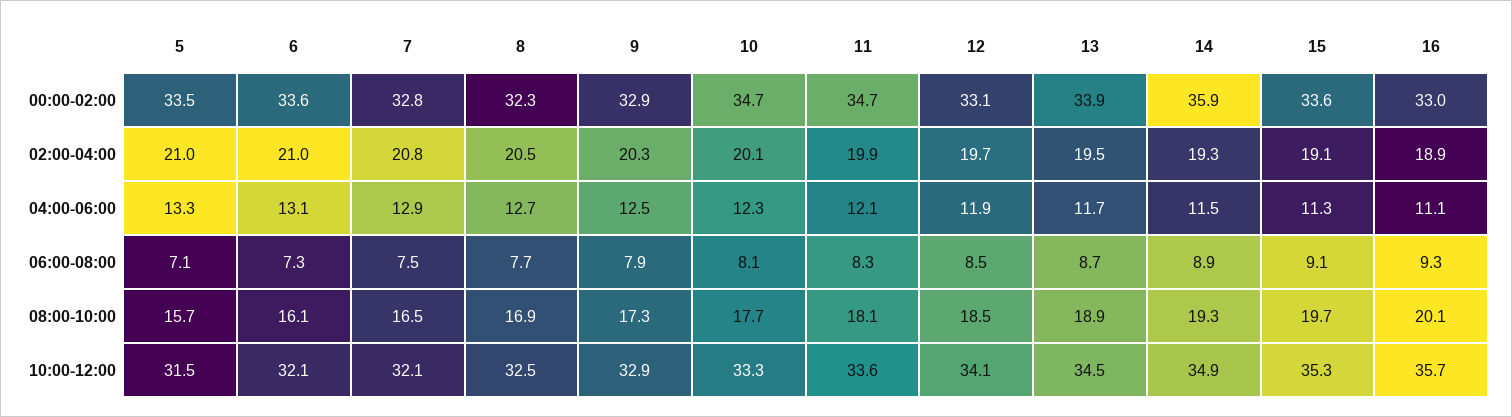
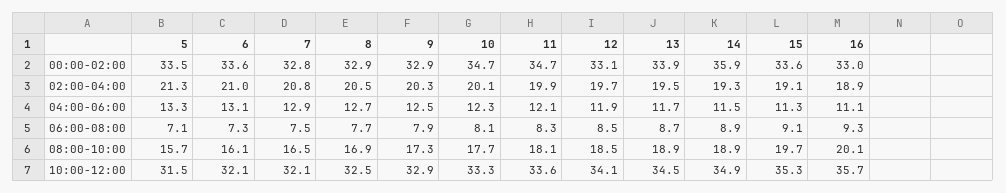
  {
    "5": {
      "00:00-02:00": 33.5,
-     "02:00-04:00": 21,
+     "02:00-04:00": 21.3,
      "04:00-06:00": 13.3,
      "06:00-08:00": 7.1,
      "08:00-10:00": 15.7,
      "10:00-12:00": 31.5
    },
    "6": {
      "00:00-02:00": 33.6,
      "02:00-04:00": 21,
      "04:00-06:00": 13.1,
      "06:00-08:00": 7.3,
      "08:00-10:00": 16.1,
      "10:00-12:00": 32.1
    },
    "7": {
      "00:00-02:00": 32.8,
      "02:00-04:00": 20.8,
      "04:00-06:00": 12.9,
      "06:00-08:00": 7.5,
      "08:00-10:00": 16.5,
      "10:00-12:00": 32.1
    },
    "8": {
-     "00:00-02:00": 32.3,
+     "00:00-02:00": 32.9,
      "02:00-04:00": 20.5,
      "04:00-06:00": 12.7,
      "06:00-08:00": 7.7,
      "08:00-10:00": 16.9,
      "10:00-12:00": 32.5
    },
    "9": {
      "00:00-02:00": 32.9,
      "02:00-04:00": 20.3,
      "04:00-06:00": 12.5,
      "06:00-08:00": 7.9,
      "08:00-10:00": 17.3,
      "10:00-12:00": 32.9
    },
    "10": {
      "00:00-02:00": 34.7,
      "02:00-04:00": 20.1,
      "04:00-06:00": 12.3,
      "06:00-08:00": 8.1,
      "08:00-10:00": 17.7,
      "10:00-12:00": 33.3
    },
    "11": {
      "00:00-02:00": 34.7,
      "02:00-04:00": 19.9,
      "04:00-06:00": 12.1,
      "06:00-08:00": 8.3,
      "08:00-10:00": 18.1,
      "10:00-12:00": 33.6
    },
    "12": {
      "00:00-02:00": 33.1,
      "02:00-04:00": 19.7,
      "04:00-06:00": 11.9,
      "06:00-08:00": 8.5,
      "08:00-10:00": 18.5,
      "10:00-12:00": 34.1
    },
    "13": {
      "00:00-02:00": 33.9,
      "02:00-04:00": 19.5,
      "04:00-06:00": 11.7,
      "06:00-08:00": 8.7,
      "08:00-10:00": 18.9,
      "10:00-12:00": 34.5
    },
    "14": {
      "00:00-02:00": 35.9,
      "02:00-04:00": 19.3,
      "04:00-06:00": 11.5,
      "06:00-08:00": 8.9,
-     "08:00-10:00": 19.3,
+     "08:00-10:00": 18.9,
      "10:00-12:00": 34.9
    },
    "15": {
      "00:00-02:00": 33.6,
      "02:00-04:00": 19.1,
      "04:00-06:00": 11.3,
      "06:00-08:00": 9.1,
      "08:00-10:00": 19.7,
      "10:00-12:00": 35.3
    },
    "16": {
      "00:00-02:00": 33,
      "02:00-04:00": 18.9,
      "04:00-06:00": 11.1,
      "06:00-08:00": 9.3,
      "08:00-10:00": 20.1,
      "10:00-12:00": 35.7
    }
  }

